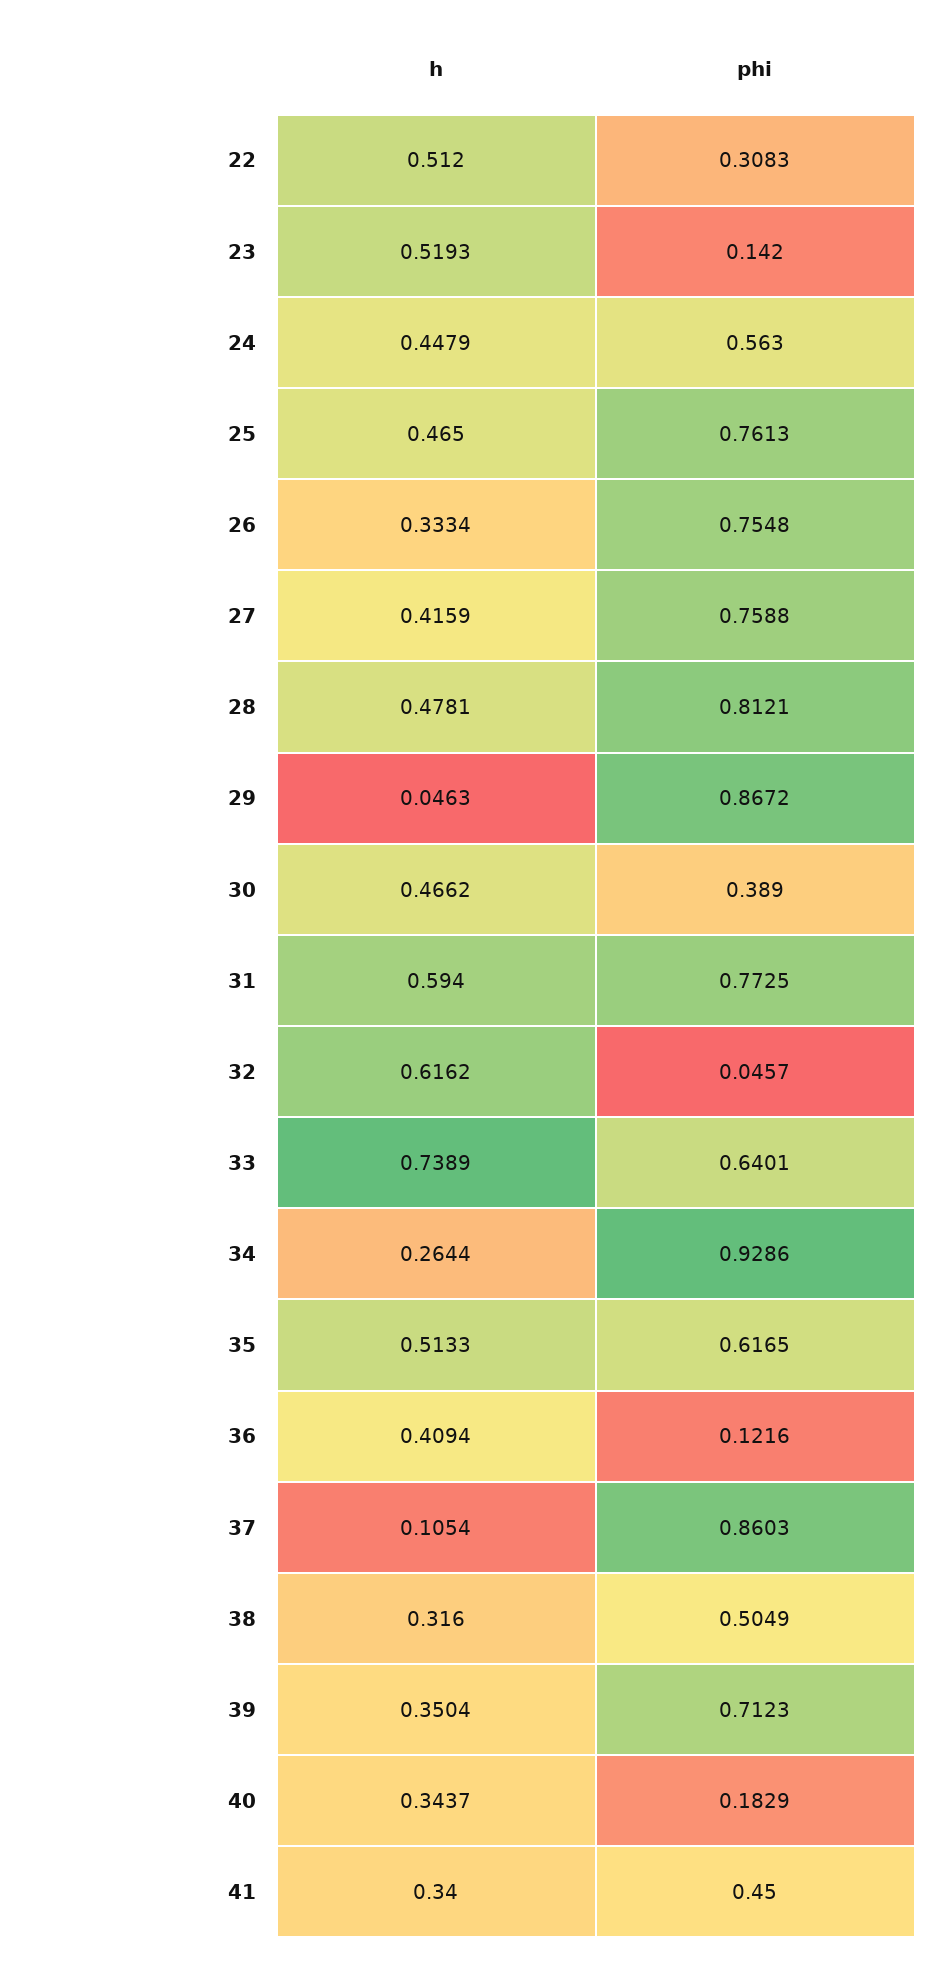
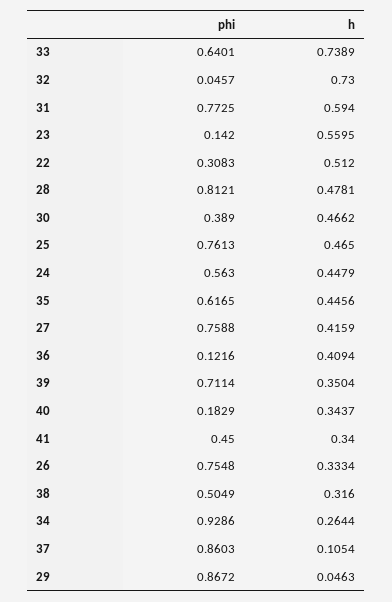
  {
    "h": {
      "22": 0.512,
-     "23": 0.5193,
+     "23": 0.5595,
      "24": 0.4479,
      "25": 0.465,
      "26": 0.3334,
      "27": 0.4159,
      "28": 0.4781,
      "29": 0.0463,
      "30": 0.4662,
      "31": 0.594,
-     "32": 0.6162,
+     "32": 0.73,
      "33": 0.7389,
      "34": 0.2644,
-     "35": 0.5133,
+     "35": 0.4456,
      "36": 0.4094,
      "37": 0.1054,
      "38": 0.316,
      "39": 0.3504,
      "40": 0.3437,
      "41": 0.34
    },
    "phi": {
      "22": 0.3083,
      "23": 0.142,
      "24": 0.563,
      "25": 0.7613,
      "26": 0.7548,
      "27": 0.7588,
      "28": 0.8121,
      "29": 0.8672,
      "30": 0.389,
      "31": 0.7725,
      "32": 0.0457,
      "33": 0.6401,
      "34": 0.9286,
      "35": 0.6165,
      "36": 0.1216,
      "37": 0.8603,
      "38": 0.5049,
-     "39": 0.7123,
+     "39": 0.7114,
      "40": 0.1829,
      "41": 0.45
    }
  }

